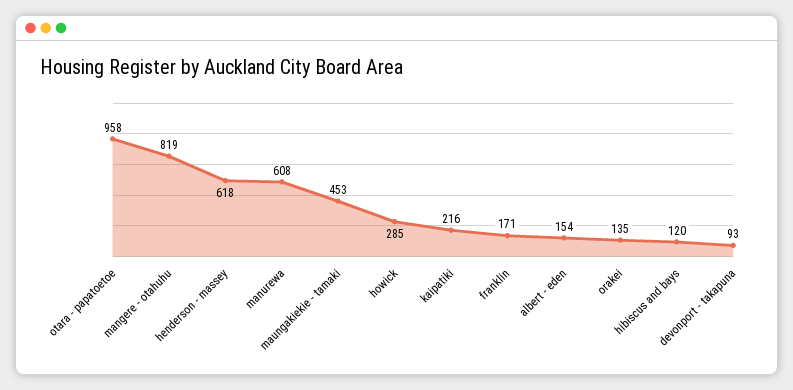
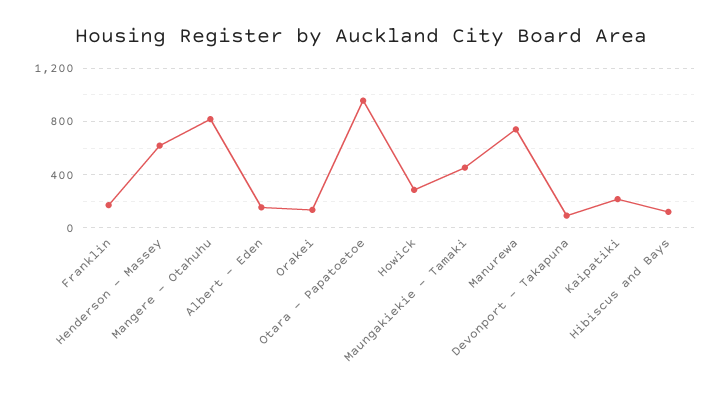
  {
    "otara - papatoetoe": 958,
    "mangere - otahuhu": 819,
    "henderson - massey": 618,
-   "manurewa": 608,
+   "manurewa": 750,
    "maungakiekie - tamaki": 453,
    "howick": 285,
    "kaipatiki": 216,
    "franklin": 171,
    "albert - eden": 154,
    "orakei": 135,
    "hibiscus and bays": 120,
    "devonport - takapuna": 93
  }

